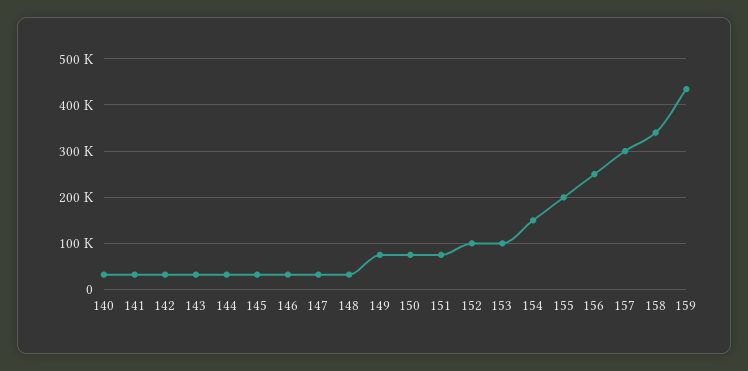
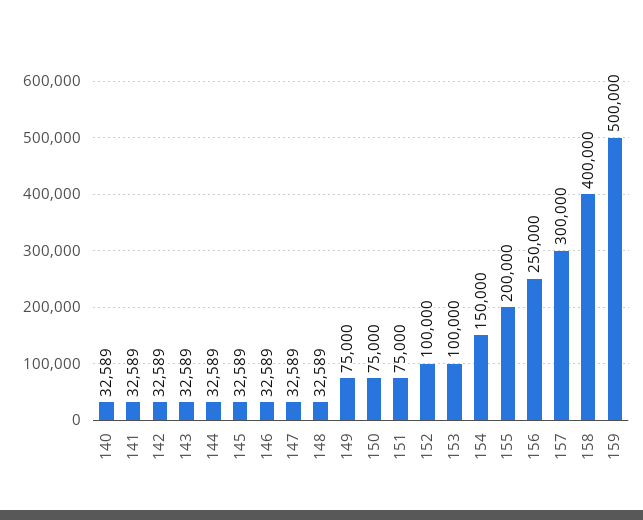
  {
    "140": 32589,
    "141": 32589,
    "142": 32589,
    "143": 32589,
    "144": 32589,
    "145": 32589,
    "146": 32589,
    "147": 32589,
    "148": 32589,
    "149": 75000,
    "150": 75000,
    "151": 75000,
    "152": 100000,
    "153": 100000,
    "154": 150000,
    "155": 200000,
    "156": 250000,
    "157": 300000,
-   "158": 340000,
+   "158": 400000,
-   "159": 440000
+   "159": 500000
  }

